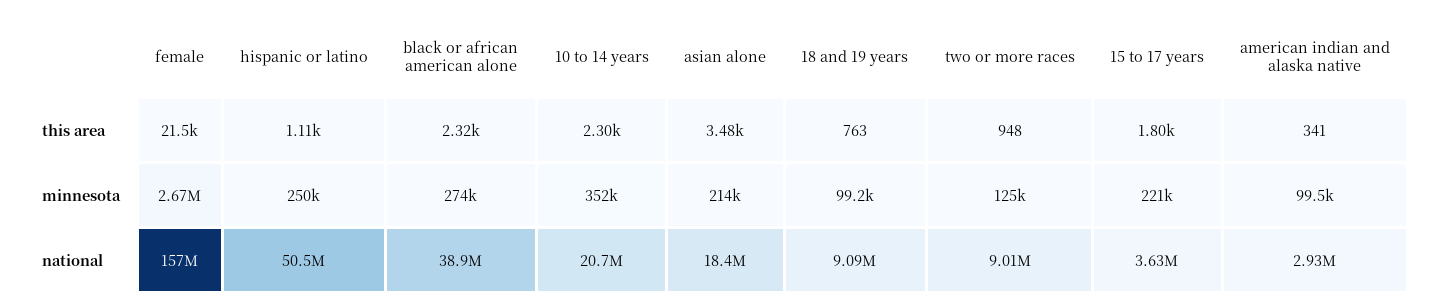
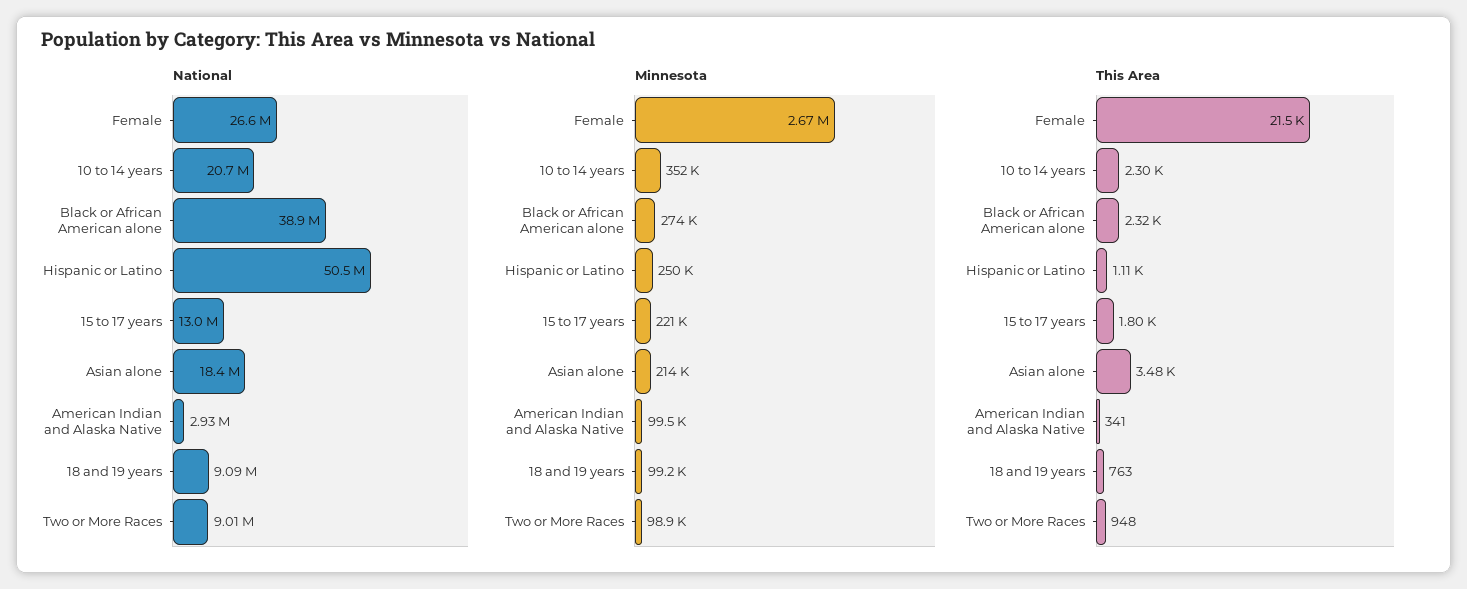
  {
    "this area": {
      "female": 21500,
      "hispanic or latino": 1110,
      "black or african american alone": 2320,
      "10 to 14 years": 2300,
      "asian alone": 3480,
      "18 and 19 years": 763,
      "two or more races": 948,
      "15 to 17 years": 1800,
      "american indian and alaska native": 341
    },
    "minnesota": {
      "female": 2670000,
      "hispanic or latino": 250000,
      "black or african american alone": 274000,
      "10 to 14 years": 352000,
      "asian alone": 214000,
      "18 and 19 years": 99200,
-     "two or more races": 125000,
+     "two or more races": 98900,
      "15 to 17 years": 221000,
      "american indian and alaska native": 99500
    },
    "national": {
-     "female": 157000000,
+     "female": 26600000,
      "hispanic or latino": 50500000,
      "black or african american alone": 38900000,
      "10 to 14 years": 20700000,
      "asian alone": 18400000,
      "18 and 19 years": 9090000,
      "two or more races": 9010000,
-     "15 to 17 years": 3630000,
+     "15 to 17 years": 13000000,
      "american indian and alaska native": 2930000
    }
  }

